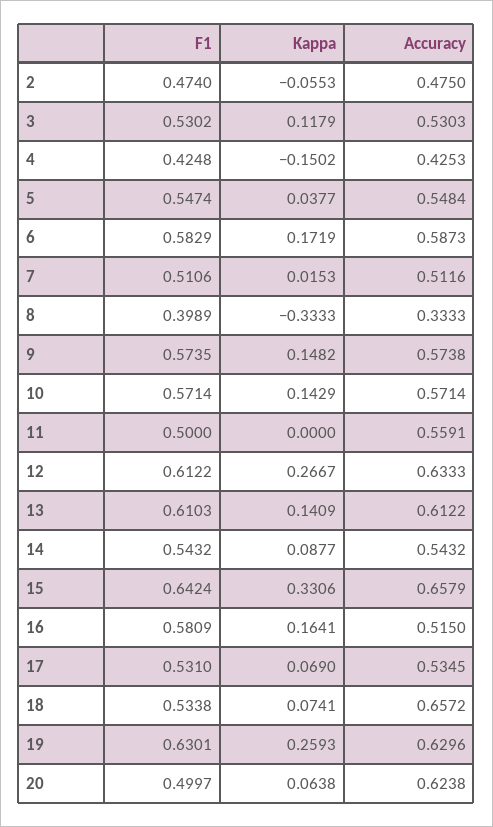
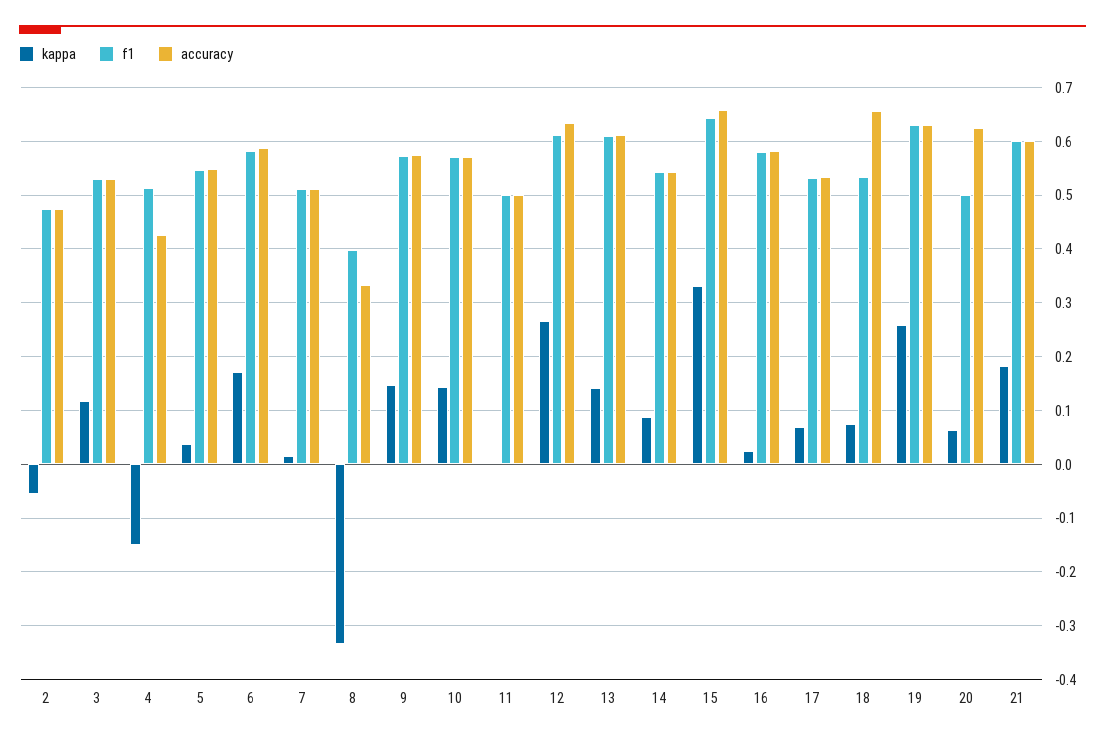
  {
    "F1": {
      "2": 0.474,
      "3": 0.5302,
-     "4": 0.4248,
+     "4": 0.52,
      "5": 0.5474,
      "6": 0.5829,
      "7": 0.5106,
      "8": 0.3989,
      "9": 0.5735,
      "10": 0.5714,
      "11": 0.5,
      "12": 0.6122,
      "13": 0.6103,
      "14": 0.5432,
      "15": 0.6424,
      "16": 0.5809,
      "17": 0.531,
      "18": 0.5338,
      "19": 0.6301,
-     "20": 0.4997
+     "20": 0.4997,
+     "21": 0.6
    },
    "Kappa": {
      "2": -0.0553,
      "3": 0.1179,
      "4": -0.1502,
      "5": 0.0377,
      "6": 0.1719,
      "7": 0.0153,
      "8": -0.3333,
      "9": 0.1482,
      "10": 0.1429,
      "11": 0,
      "12": 0.2667,
      "13": 0.1409,
      "14": 0.0877,
      "15": 0.3306,
-     "16": 0.1641,
+     "16": 0.02,
      "17": 0.069,
      "18": 0.0741,
      "19": 0.2593,
-     "20": 0.0638
+     "20": 0.0638,
+     "21": 0.18
    },
    "Accuracy": {
      "2": 0.475,
      "3": 0.5303,
      "4": 0.4253,
      "5": 0.5484,
      "6": 0.5873,
      "7": 0.5116,
      "8": 0.3333,
      "9": 0.5738,
      "10": 0.5714,
-     "11": 0.5591,
+     "11": 0.5,
      "12": 0.6333,
      "13": 0.6122,
      "14": 0.5432,
      "15": 0.6579,
-     "16": 0.515,
+     "16": 0.58,
      "17": 0.5345,
      "18": 0.6572,
      "19": 0.6296,
-     "20": 0.6238
+     "20": 0.6238,
+     "21": 0.6
    }
  }

